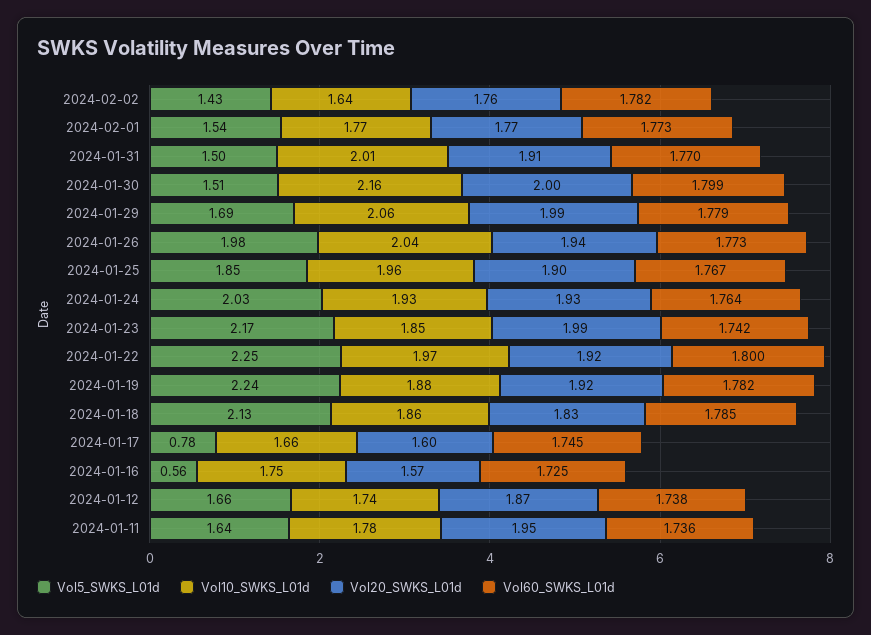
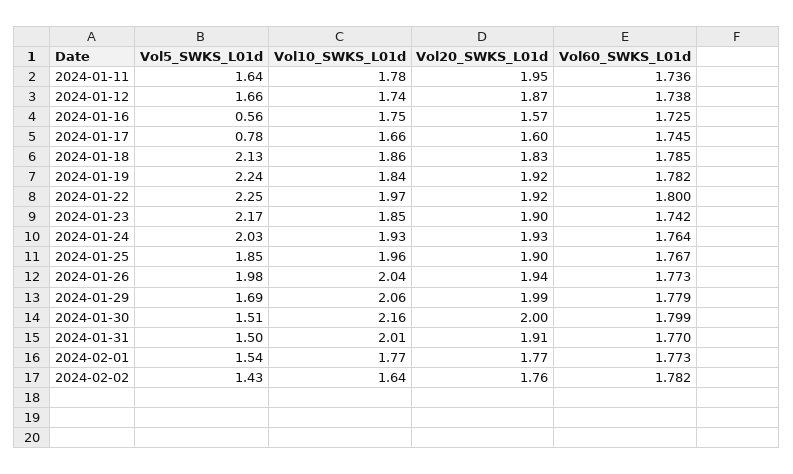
  {
    "Vol5_SWKS_L01d": {
      "2024-02-02": 1.43,
      "2024-02-01": 1.54,
      "2024-01-31": 1.5,
      "2024-01-30": 1.51,
      "2024-01-29": 1.69,
      "2024-01-26": 1.98,
      "2024-01-25": 1.85,
      "2024-01-24": 2.03,
      "2024-01-23": 2.17,
      "2024-01-22": 2.25,
      "2024-01-19": 2.24,
      "2024-01-18": 2.13,
      "2024-01-17": 0.78,
      "2024-01-16": 0.56,
      "2024-01-12": 1.66,
      "2024-01-11": 1.64
    },
    "Vol10_SWKS_L01d": {
      "2024-02-02": 1.64,
      "2024-02-01": 1.77,
      "2024-01-31": 2.01,
      "2024-01-30": 2.16,
      "2024-01-29": 2.06,
      "2024-01-26": 2.04,
      "2024-01-25": 1.96,
      "2024-01-24": 1.93,
      "2024-01-23": 1.85,
      "2024-01-22": 1.97,
-     "2024-01-19": 1.88,
+     "2024-01-19": 1.84,
      "2024-01-18": 1.86,
      "2024-01-17": 1.66,
      "2024-01-16": 1.75,
      "2024-01-12": 1.74,
      "2024-01-11": 1.78
    },
    "Vol20_SWKS_L01d": {
      "2024-02-02": 1.76,
      "2024-02-01": 1.77,
      "2024-01-31": 1.91,
      "2024-01-30": 2,
      "2024-01-29": 1.99,
      "2024-01-26": 1.94,
      "2024-01-25": 1.9,
      "2024-01-24": 1.93,
-     "2024-01-23": 1.99,
+     "2024-01-23": 1.9,
      "2024-01-22": 1.92,
      "2024-01-19": 1.92,
      "2024-01-18": 1.83,
      "2024-01-17": 1.6,
      "2024-01-16": 1.57,
      "2024-01-12": 1.87,
      "2024-01-11": 1.95
    },
    "Vol60_SWKS_L01d": {
      "2024-02-02": 1.782,
      "2024-02-01": 1.773,
      "2024-01-31": 1.77,
      "2024-01-30": 1.799,
      "2024-01-29": 1.779,
      "2024-01-26": 1.773,
      "2024-01-25": 1.767,
      "2024-01-24": 1.764,
      "2024-01-23": 1.742,
      "2024-01-22": 1.8,
      "2024-01-19": 1.782,
      "2024-01-18": 1.785,
      "2024-01-17": 1.745,
      "2024-01-16": 1.725,
      "2024-01-12": 1.738,
      "2024-01-11": 1.736
    }
  }

